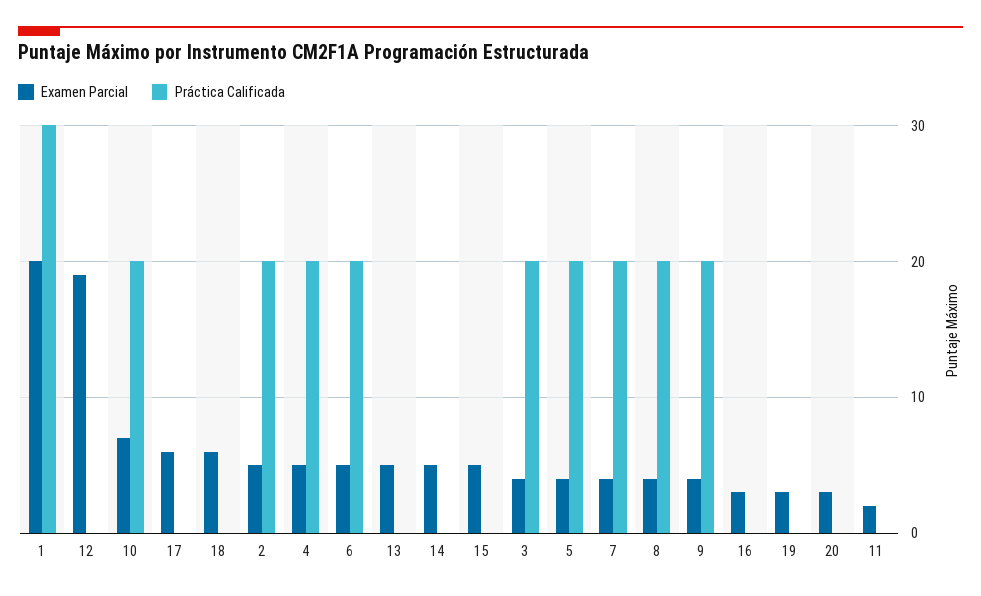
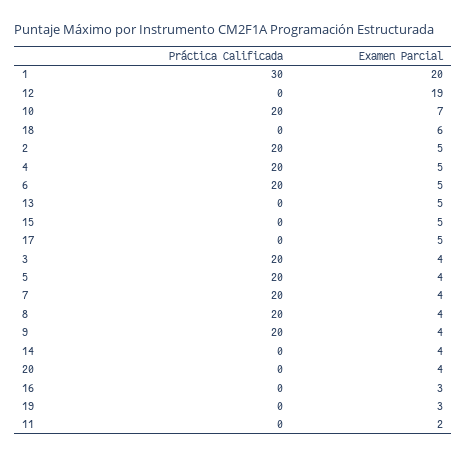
  {
    "Examen Parcial": {
      "1": 20,
      "12": 19,
      "10": 7,
-     "17": 6,
+     "17": 5,
      "18": 6,
      "2": 5,
      "4": 5,
      "6": 5,
      "13": 5,
-     "14": 5,
+     "14": 4,
      "15": 5,
      "3": 4,
      "5": 4,
      "7": 4,
      "8": 4,
      "9": 4,
      "16": 3,
      "19": 3,
-     "20": 3,
+     "20": 4,
      "11": 2
    },
    "Práctica Calificada": {
      "1": 30,
      "12": 0,
      "10": 20,
      "17": 0,
      "18": 0,
      "2": 20,
      "4": 20,
      "6": 20,
      "13": 0,
      "14": 0,
      "15": 0,
      "3": 20,
      "5": 20,
      "7": 20,
      "8": 20,
      "9": 20,
      "16": 0,
      "19": 0,
      "20": 0,
      "11": 0
    }
  }

